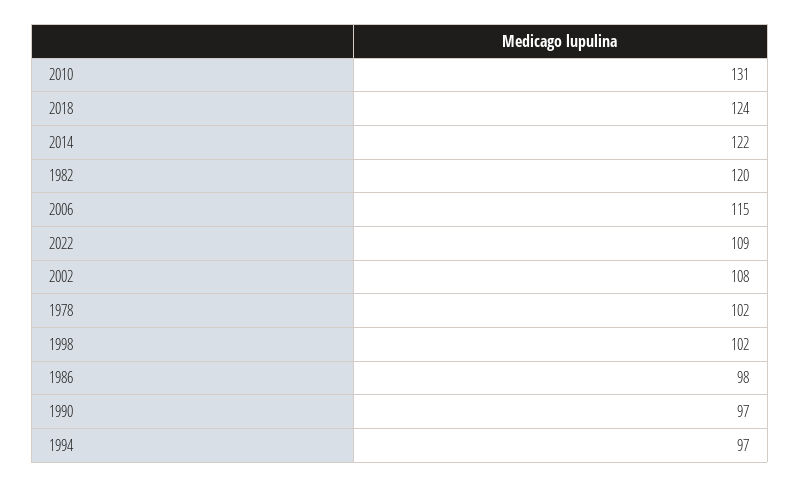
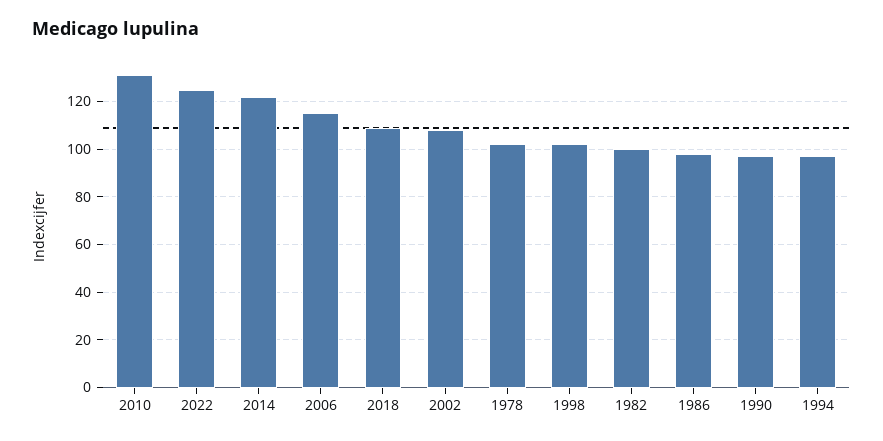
  {
    "2010": 131,
-   "2018": 124,
+   "2018": 110,
    "2014": 122,
-   "1982": 120,
+   "1982": 100,
    "2006": 115,
-   "2022": 109,
+   "2022": 125,
    "2002": 108,
    "1978": 102,
    "1998": 102,
    "1986": 98,
    "1990": 97,
    "1994": 97
  }

